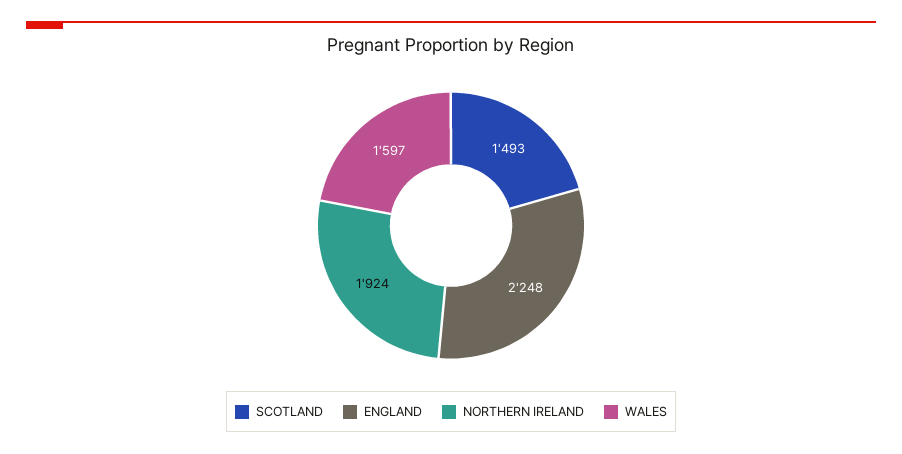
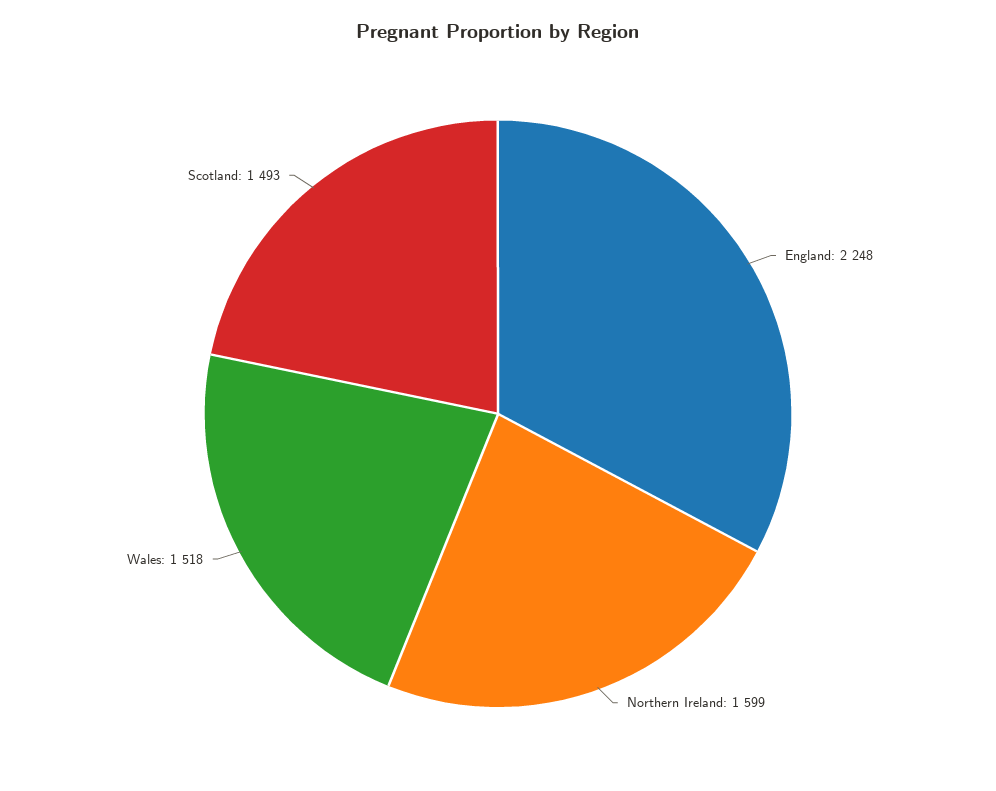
  {
    "SCOTLAND": 1493,
    "ENGLAND": 2248,
-   "NORTHERN IRELAND": 1924,
+   "NORTHERN IRELAND": 1599,
-   "WALES": 1597
+   "WALES": 1518
  }

